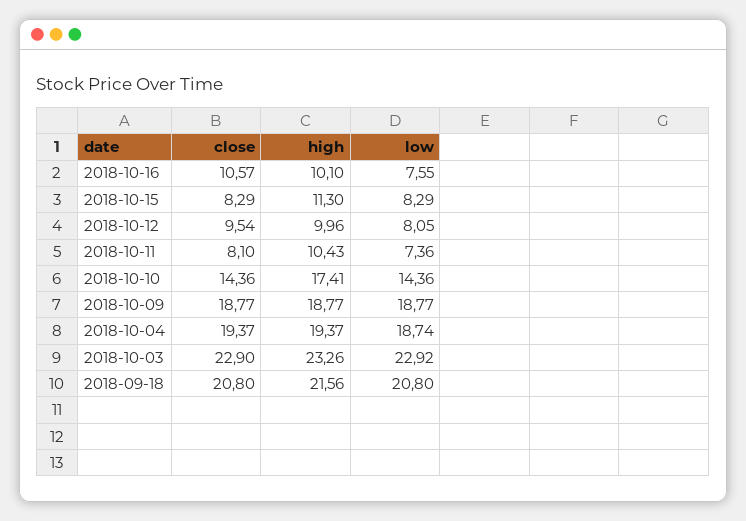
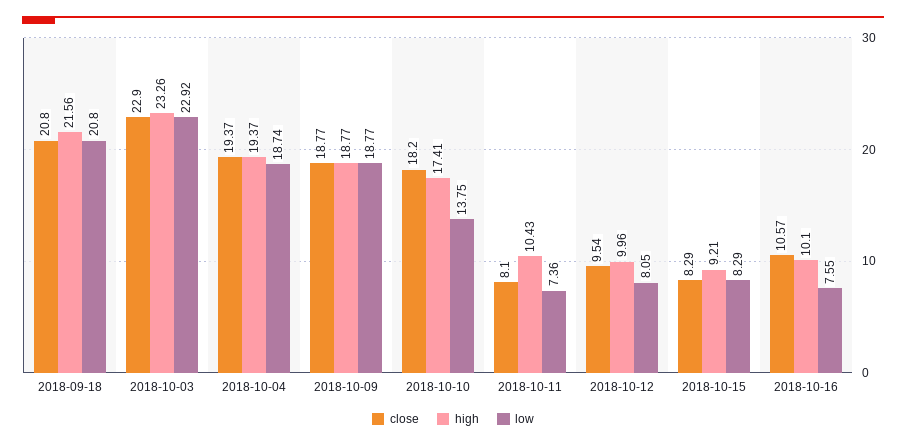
  {
    "close": {
      "2018-10-16": 10.57,
      "2018-10-15": 8.29,
      "2018-10-12": 9.54,
      "2018-10-11": 8.1,
-     "2018-10-10": 14.36,
+     "2018-10-10": 18.2,
      "2018-10-09": 18.77,
      "2018-10-04": 19.37,
      "2018-10-03": 22.9,
      "2018-09-18": 20.8
    },
    "high": {
      "2018-10-16": 10.1,
-     "2018-10-15": 11.3,
+     "2018-10-15": 9.21,
      "2018-10-12": 9.96,
      "2018-10-11": 10.43,
      "2018-10-10": 17.41,
      "2018-10-09": 18.77,
      "2018-10-04": 19.37,
      "2018-10-03": 23.26,
      "2018-09-18": 21.56
    },
    "low": {
      "2018-10-16": 7.55,
      "2018-10-15": 8.29,
      "2018-10-12": 8.05,
      "2018-10-11": 7.36,
-     "2018-10-10": 14.36,
+     "2018-10-10": 13.75,
      "2018-10-09": 18.77,
      "2018-10-04": 18.74,
      "2018-10-03": 22.92,
      "2018-09-18": 20.8
    }
  }

